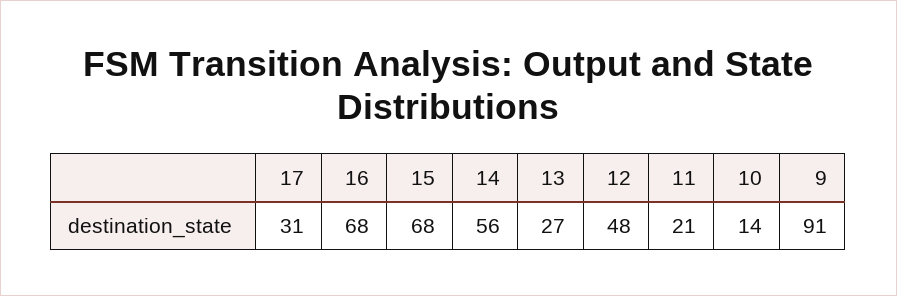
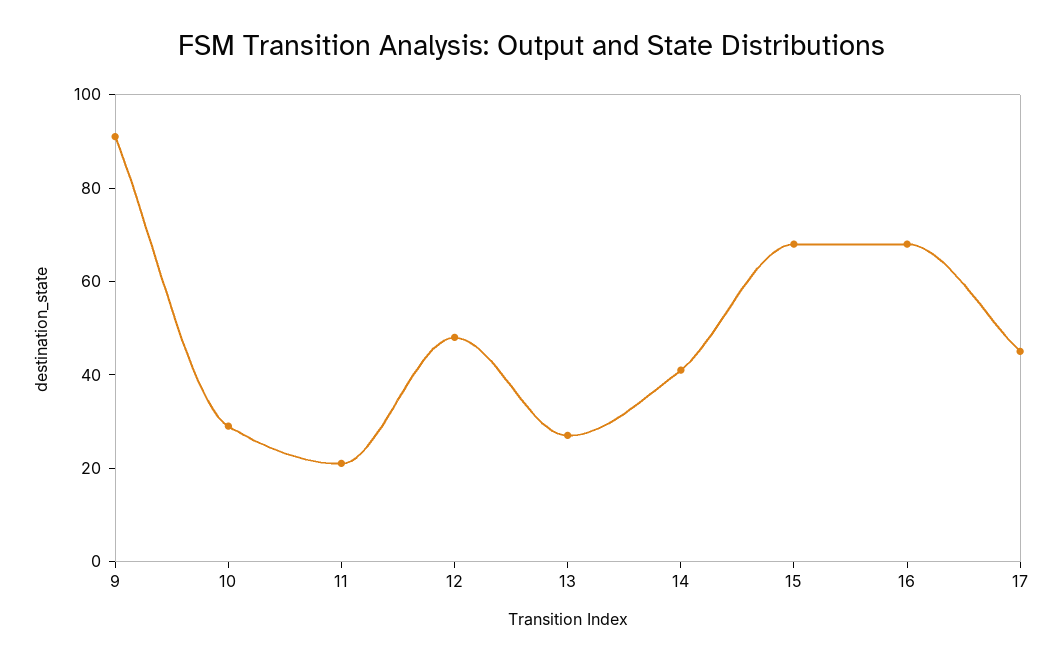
  {
-   "17": 31,
+   "17": 45,
    "16": 68,
    "15": 68,
-   "14": 56,
+   "14": 40,
    "13": 27,
    "12": 48,
    "11": 21,
-   "10": 14,
+   "10": 30,
    "9": 91
  }

